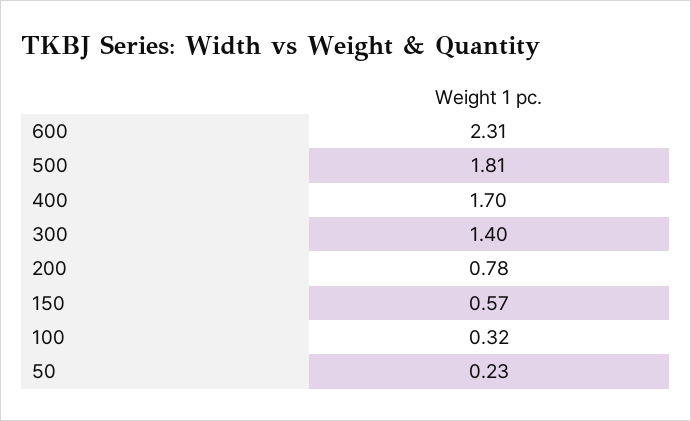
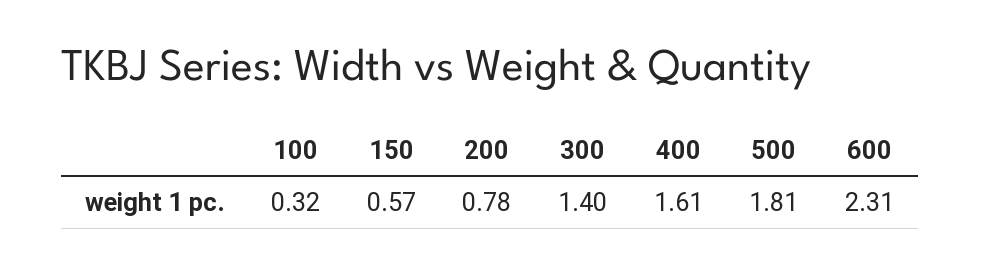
  {
    "600": 2.31,
    "500": 1.81,
-   "400": 1.7,
+   "400": 1.61,
    "300": 1.4,
    "200": 0.78,
    "150": 0.57,
-   "100": 0.32,
+   "100": 0.32
-   "50": 0.23
  }

